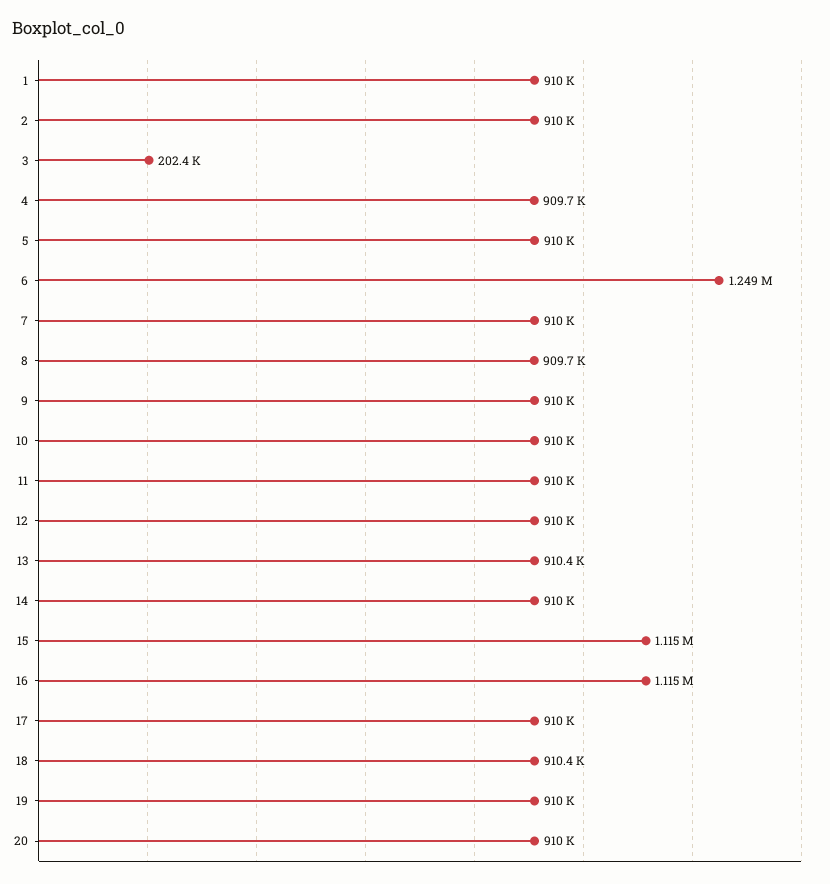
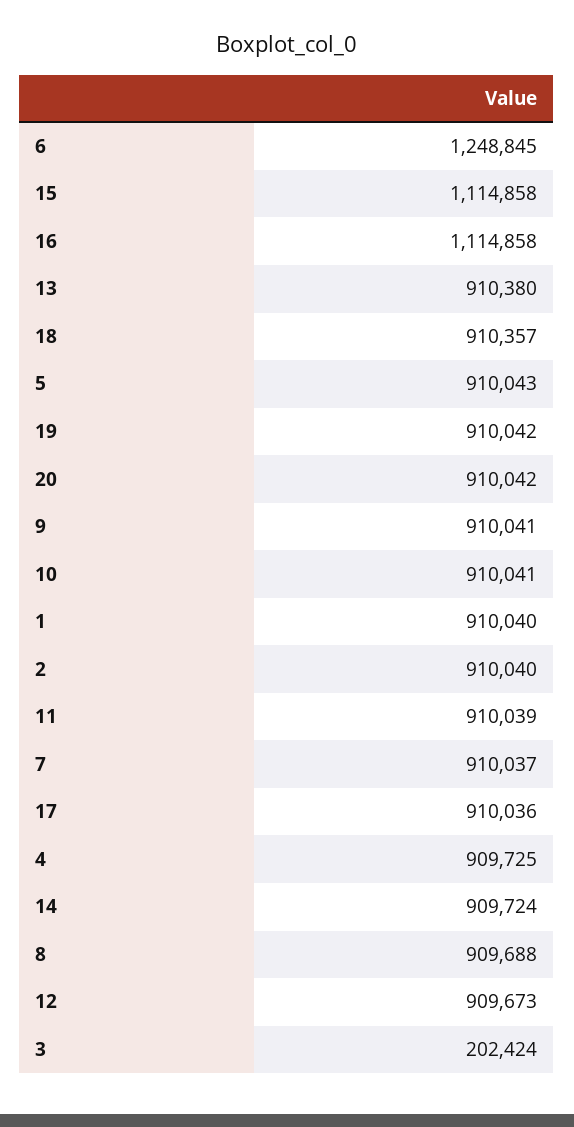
  {
    "1": 910040,
    "2": 910040,
    "3": 202424,
    "4": 909725,
    "5": 910043,
    "6": 1248845,
    "7": 910037,
    "8": 909688,
    "9": 910041,
    "10": 910041,
    "11": 910039,
-   "12": 910000,
+   "12": 909673,
    "13": 910380,
-   "14": 910000,
+   "14": 909724,
    "15": 1114858,
    "16": 1114858,
    "17": 910036,
    "18": 910357,
    "19": 910042,
    "20": 910042
  }

